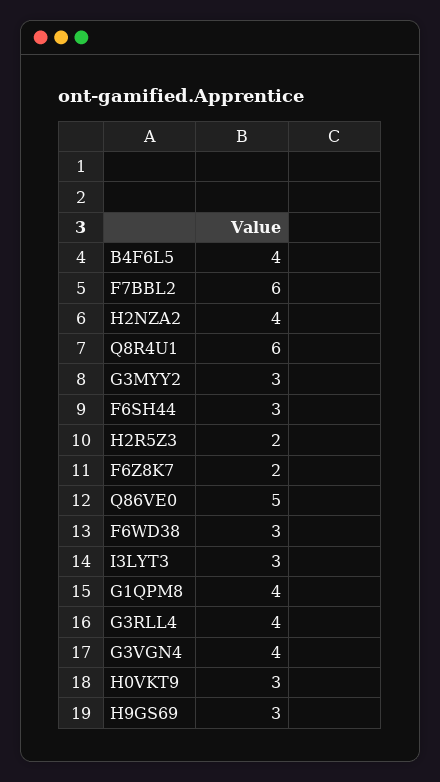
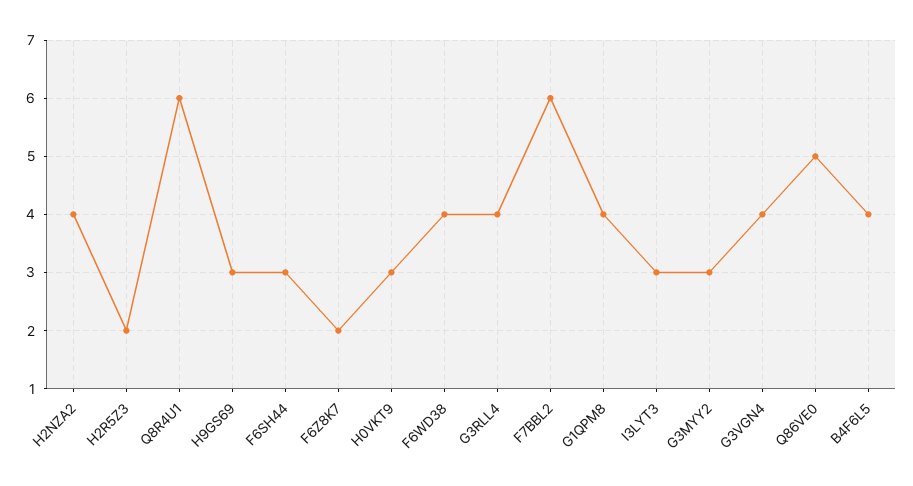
  {
    "B4F6L5": 4,
    "F7BBL2": 6,
    "H2NZA2": 4,
    "Q8R4U1": 6,
    "G3MYY2": 3,
    "F6SH44": 3,
    "H2R5Z3": 2,
    "F6Z8K7": 2,
    "Q86VE0": 5,
-   "F6WD38": 3,
+   "F6WD38": 4,
    "I3LYT3": 3,
    "G1QPM8": 4,
    "G3RLL4": 4,
    "G3VGN4": 4,
    "H0VKT9": 3,
    "H9GS69": 3
  }

